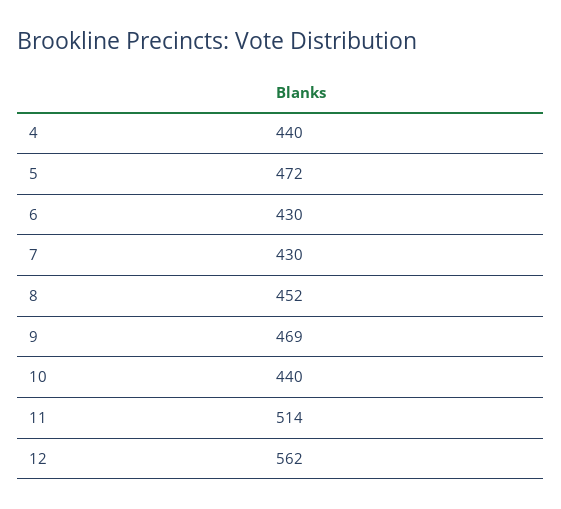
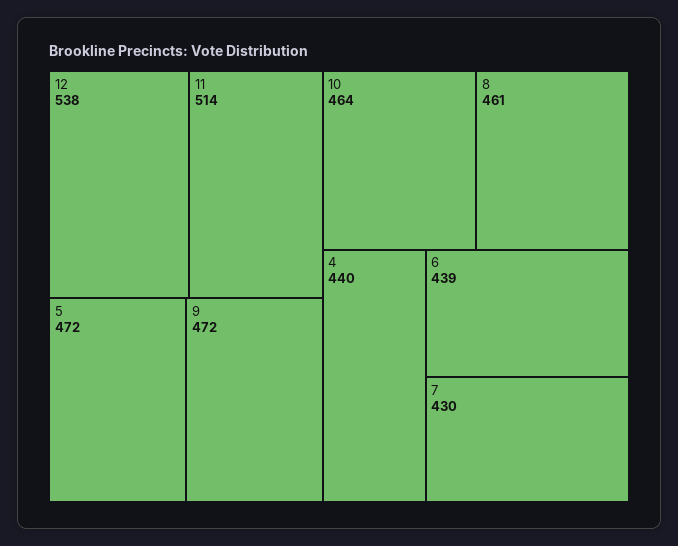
  {
    "4": 440,
    "5": 472,
-   "6": 430,
+   "6": 439,
    "7": 430,
-   "8": 452,
+   "8": 461,
-   "9": 469,
+   "9": 472,
-   "10": 440,
+   "10": 464,
    "11": 514,
-   "12": 562
+   "12": 538
  }

